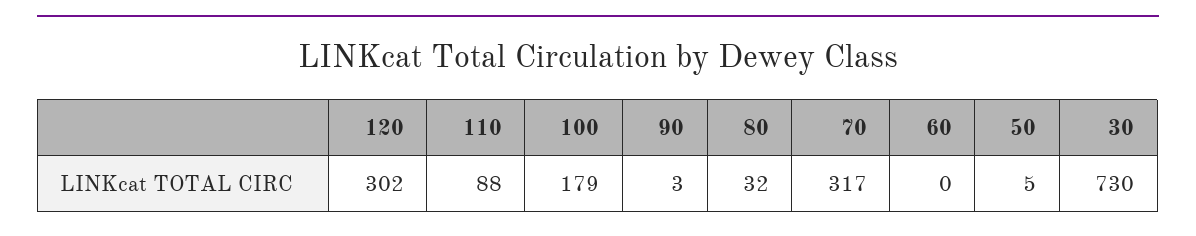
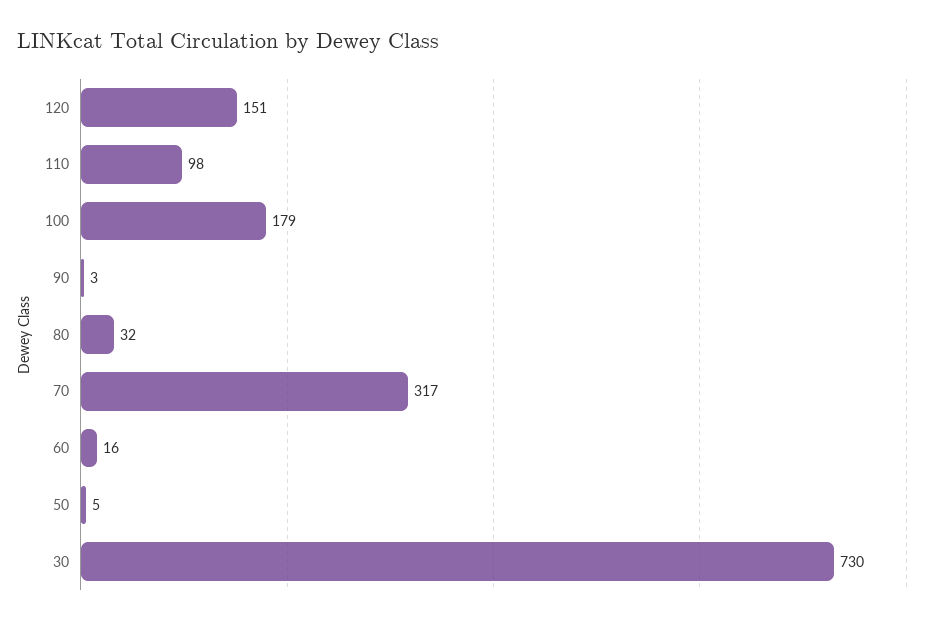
  {
-   "120": 302,
+   "120": 151,
-   "110": 88,
+   "110": 98,
    "100": 179,
    "90": 3,
    "80": 32,
    "70": 317,
-   "60": 0,
+   "60": 16,
    "50": 5,
    "30": 730
  }

